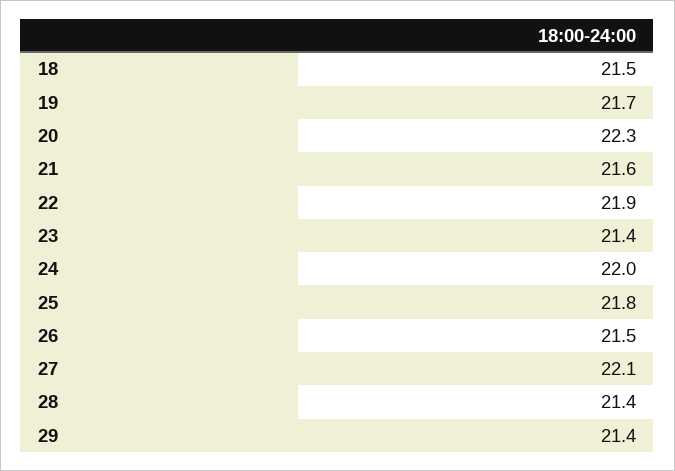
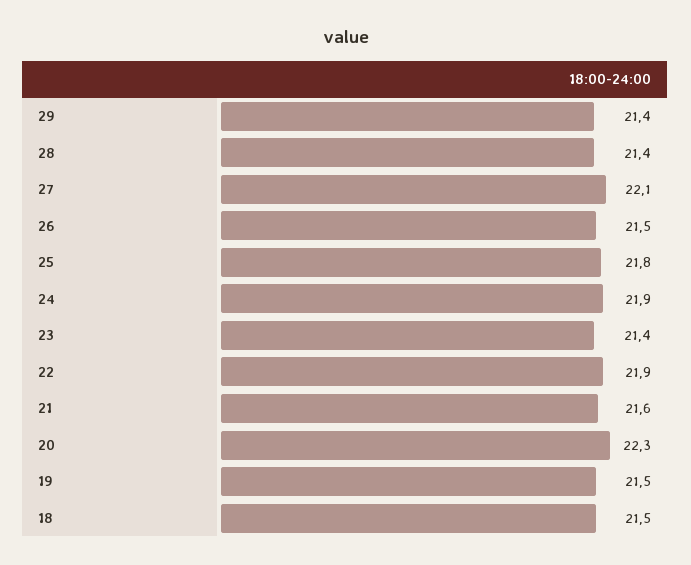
  {
    "18": 21.5,
-   "19": 21.7,
+   "19": 21.5,
    "20": 22.3,
    "21": 21.6,
    "22": 21.9,
    "23": 21.4,
-   "24": 22,
+   "24": 21.9,
    "25": 21.8,
    "26": 21.5,
    "27": 22.1,
    "28": 21.4,
    "29": 21.4
  }

